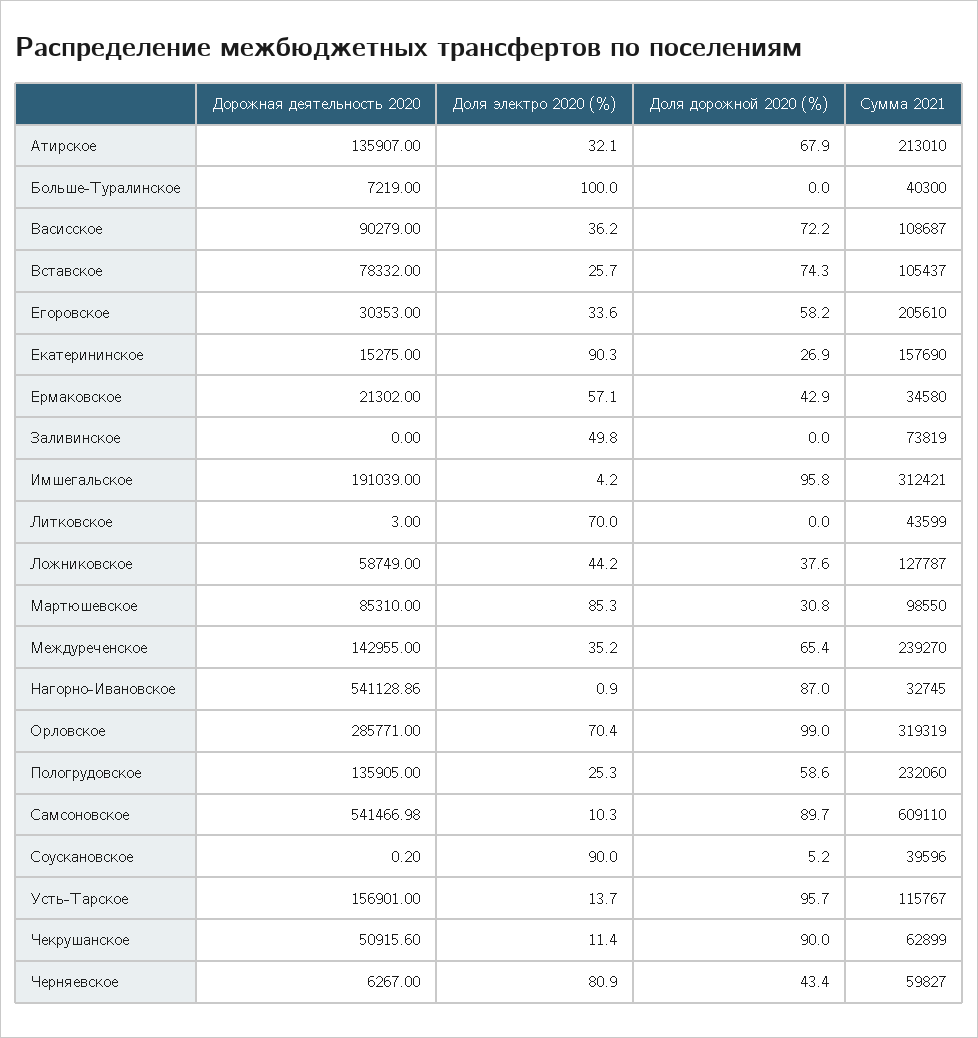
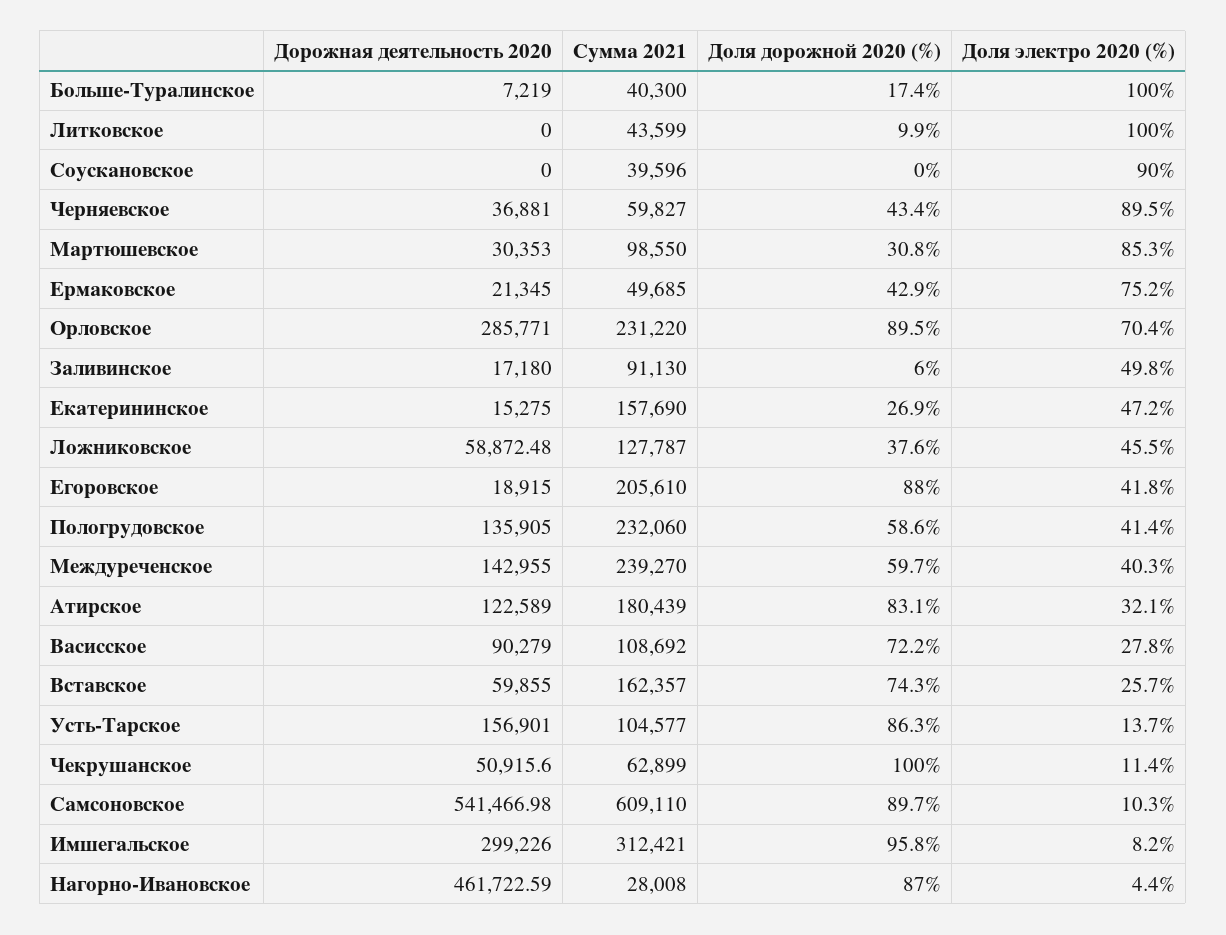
  {
    "Дорожная деятельность 2020": {
-     "Атирское": 135907,
+     "Атирское": 122589,
      "Больше-Туралинское": 7219,
      "Васисское": 90279,
-     "Вставское": 78332,
+     "Вставское": 59855,
-     "Егоровское": 30353,
+     "Егоровское": 18915,
      "Екатерининское": 15275,
-     "Ермаковское": 21302,
+     "Ермаковское": 21345,
-     "Заливинское": 0,
+     "Заливинское": 17180,
-     "Имшегальское": 191039,
+     "Имшегальское": 299226,
-     "Литковское": 3,
+     "Литковское": 0,
-     "Ложниковское": 58749,
+     "Ложниковское": 58872.48,
-     "Мартюшевское": 85310,
+     "Мартюшевское": 30353,
      "Междуреченское": 142955,
-     "Нагорно-Ивановское": 541128.86,
+     "Нагорно-Ивановское": 461722.59,
      "Орловское": 285771,
      "Пологрудовское": 135905,
      "Самсоновское": 541466.98,
-     "Соускановское": 0.2,
+     "Соускановское": 0,
      "Усть-Тарское": 156901,
      "Чекрушанское": 50915.6,
-     "Черняевское": 6267
+     "Черняевское": 36881
    },
    "Доля электро 2020 (%)": {
      "Атирское": 32.1,
      "Больше-Туралинское": 100,
-     "Васисское": 36.2,
+     "Васисское": 27.8,
      "Вставское": 25.7,
-     "Егоровское": 33.6,
+     "Егоровское": 41.8,
-     "Екатерининское": 90.3,
+     "Екатерининское": 47.2,
-     "Ермаковское": 57.1,
+     "Ермаковское": 75.2,
      "Заливинское": 49.8,
-     "Имшегальское": 4.2,
+     "Имшегальское": 8.2,
-     "Литковское": 70,
+     "Литковское": 100,
-     "Ложниковское": 44.2,
+     "Ложниковское": 45.5,
      "Мартюшевское": 85.3,
-     "Междуреченское": 35.2,
+     "Междуреченское": 40.3,
-     "Нагорно-Ивановское": 0.9,
+     "Нагорно-Ивановское": 4.4,
      "Орловское": 70.4,
-     "Пологрудовское": 25.3,
+     "Пологрудовское": 41.4,
      "Самсоновское": 10.3,
      "Соускановское": 90,
      "Усть-Тарское": 13.7,
      "Чекрушанское": 11.4,
-     "Черняевское": 80.9
+     "Черняевское": 89.5
    },
    "Доля дорожной 2020 (%)": {
-     "Атирское": 67.9,
+     "Атирское": 83.1,
-     "Больше-Туралинское": 0,
+     "Больше-Туралинское": 17.4,
      "Васисское": 72.2,
      "Вставское": 74.3,
-     "Егоровское": 58.2,
+     "Егоровское": 88,
      "Екатерининское": 26.9,
      "Ермаковское": 42.9,
-     "Заливинское": 0,
+     "Заливинское": 6,
      "Имшегальское": 95.8,
-     "Литковское": 0,
+     "Литковское": 9.9,
      "Ложниковское": 37.6,
      "Мартюшевское": 30.8,
-     "Междуреченское": 65.4,
+     "Междуреченское": 59.7,
      "Нагорно-Ивановское": 87,
-     "Орловское": 99,
+     "Орловское": 89.5,
      "Пологрудовское": 58.6,
      "Самсоновское": 89.7,
-     "Соускановское": 5.2,
+     "Соускановское": 0,
-     "Усть-Тарское": 95.7,
+     "Усть-Тарское": 86.3,
-     "Чекрушанское": 90,
+     "Чекрушанское": 100,
      "Черняевское": 43.4
    },
    "Сумма 2021": {
-     "Атирское": 213010,
+     "Атирское": 180439,
      "Больше-Туралинское": 40300,
-     "Васисское": 108687,
+     "Васисское": 108692,
-     "Вставское": 105437,
+     "Вставское": 162357,
      "Егоровское": 205610,
      "Екатерининское": 157690,
-     "Ермаковское": 34580,
+     "Ермаковское": 49685,
-     "Заливинское": 73819,
+     "Заливинское": 91130,
      "Имшегальское": 312421,
      "Литковское": 43599,
      "Ложниковское": 127787,
      "Мартюшевское": 98550,
      "Междуреченское": 239270,
-     "Нагорно-Ивановское": 32745,
+     "Нагорно-Ивановское": 28008,
-     "Орловское": 319319,
+     "Орловское": 231220,
      "Пологрудовское": 232060,
      "Самсоновское": 609110,
      "Соускановское": 39596,
-     "Усть-Тарское": 115767,
+     "Усть-Тарское": 104577,
      "Чекрушанское": 62899,
      "Черняевское": 59827
    }
  }

